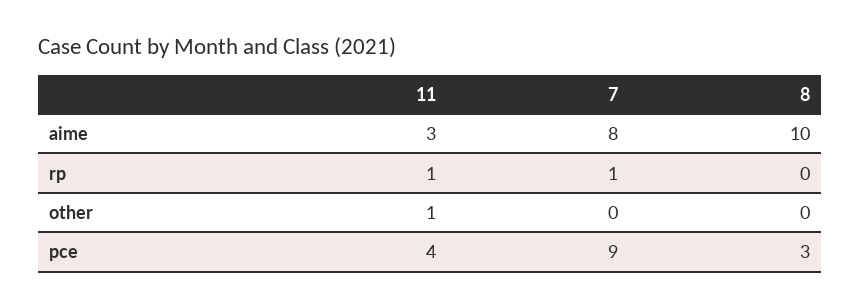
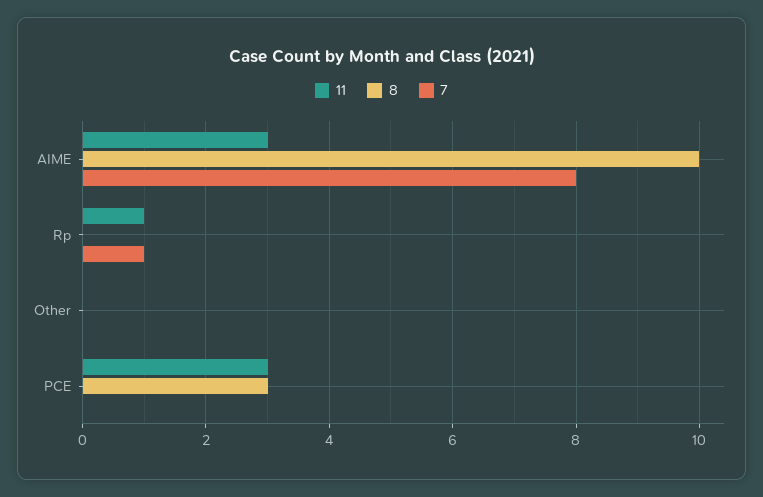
  {
    "11": {
      "aime": 3,
      "rp": 1,
-     "other": 1,
+     "other": 0,
-     "pce": 4
+     "pce": 3
    },
    "7": {
      "aime": 8,
      "rp": 1,
      "other": 0,
-     "pce": 9
+     "pce": 0
    },
    "8": {
      "aime": 10,
      "rp": 0,
      "other": 0,
      "pce": 3
    }
  }

